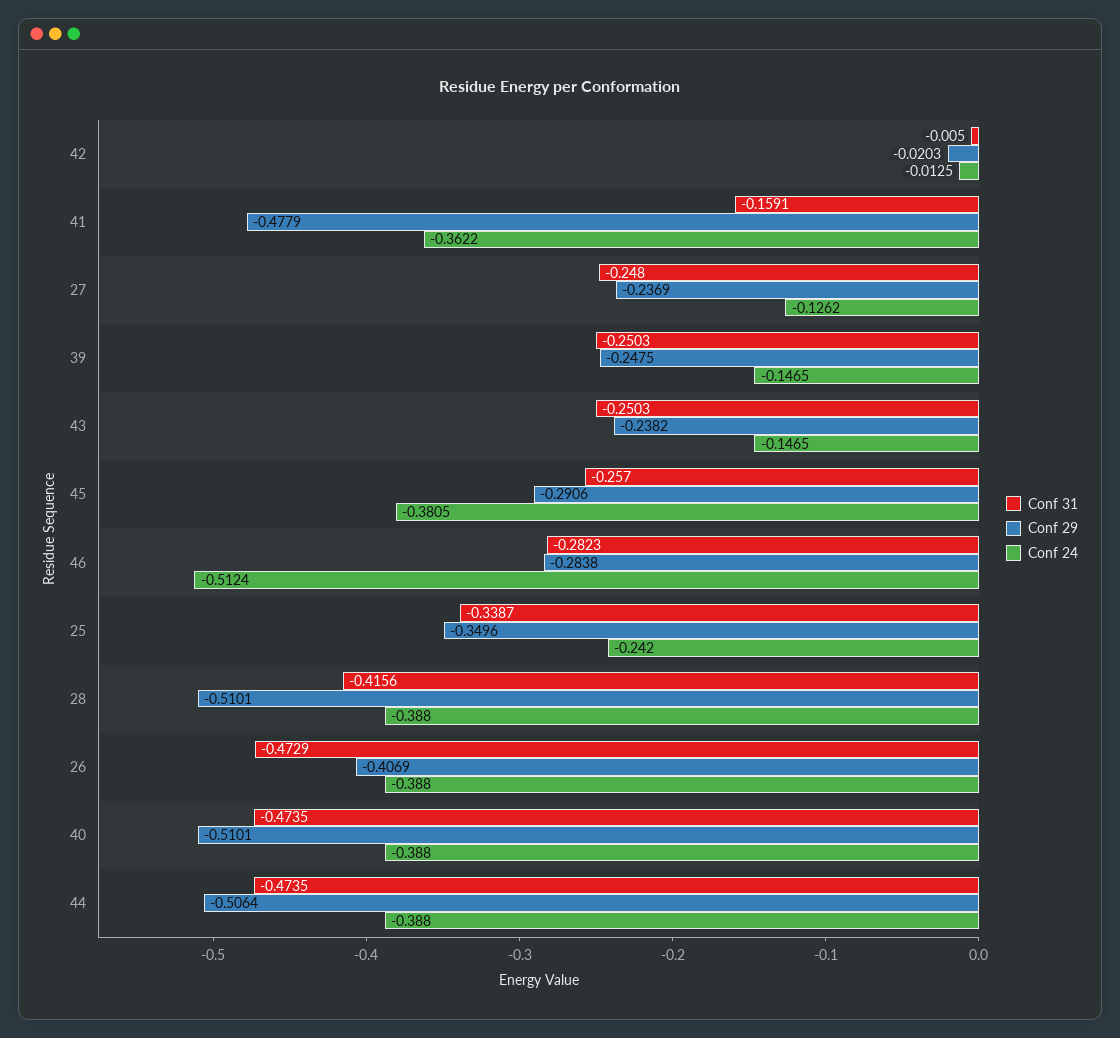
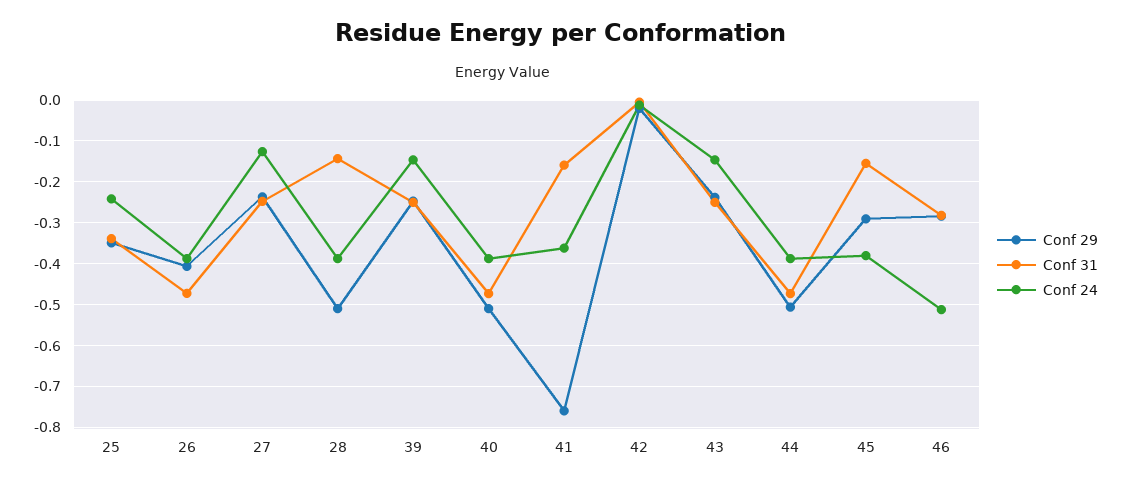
  {
    "Conf 31": {
      "42": -0.005,
      "41": -0.1591,
      "27": -0.248,
      "39": -0.2503,
      "43": -0.2503,
-     "45": -0.257,
+     "45": -0.16,
      "46": -0.2823,
      "25": -0.3387,
-     "28": -0.4156,
+     "28": -0.14,
      "26": -0.4729,
      "40": -0.4735,
      "44": -0.4735
    },
    "Conf 29": {
      "42": -0.0203,
-     "41": -0.4779,
+     "41": -0.76,
      "27": -0.2369,
      "39": -0.2475,
      "43": -0.2382,
      "45": -0.2906,
      "46": -0.2838,
      "25": -0.3496,
      "28": -0.5101,
      "26": -0.4069,
      "40": -0.5101,
      "44": -0.5064
    },
    "Conf 24": {
      "42": -0.0125,
      "41": -0.3622,
      "27": -0.1262,
      "39": -0.1465,
      "43": -0.1465,
      "45": -0.3805,
      "46": -0.5124,
      "25": -0.242,
      "28": -0.388,
      "26": -0.388,
      "40": -0.388,
      "44": -0.388
    }
  }

